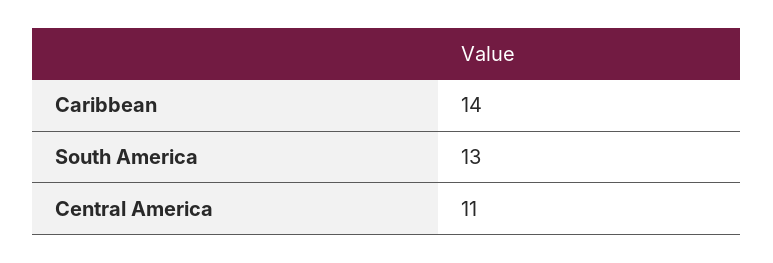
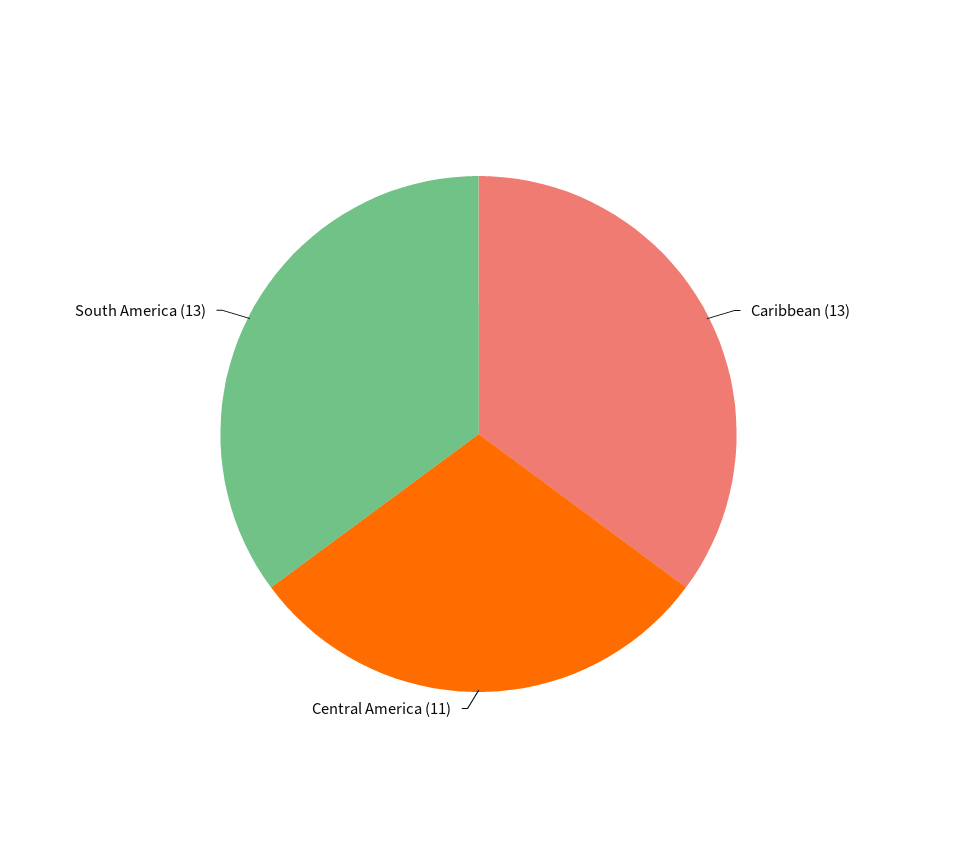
  {
-   "Caribbean": 14,
+   "Caribbean": 13,
    "South America": 13,
    "Central America": 11
  }

